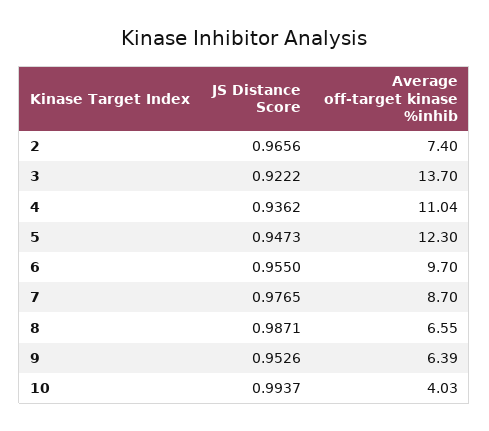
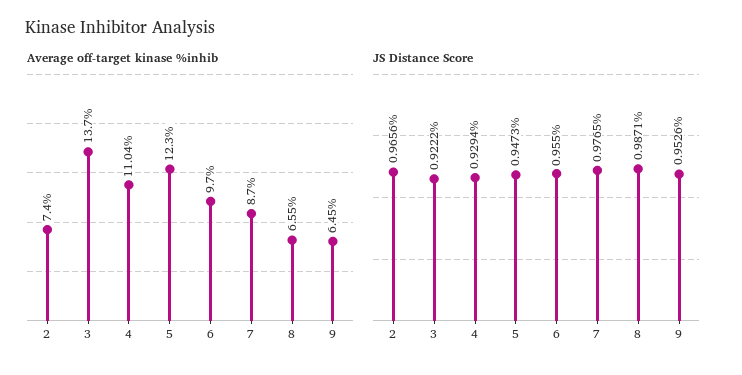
  {
    "JS Distance Score": {
      "2": 0.9656,
      "3": 0.9222,
-     "4": 0.9362,
+     "4": 0.9294,
      "5": 0.9473,
      "6": 0.955,
      "7": 0.9765,
      "8": 0.9871,
-     "9": 0.9526,
+     "9": 0.9526
-     "10": 0.9937
    },
    "Average off-target kinase %inhib": {
      "2": 7.4,
      "3": 13.7,
      "4": 11.04,
      "5": 12.3,
      "6": 9.7,
      "7": 8.7,
      "8": 6.55,
-     "9": 6.39,
+     "9": 6.45
-     "10": 4.03
    }
  }

